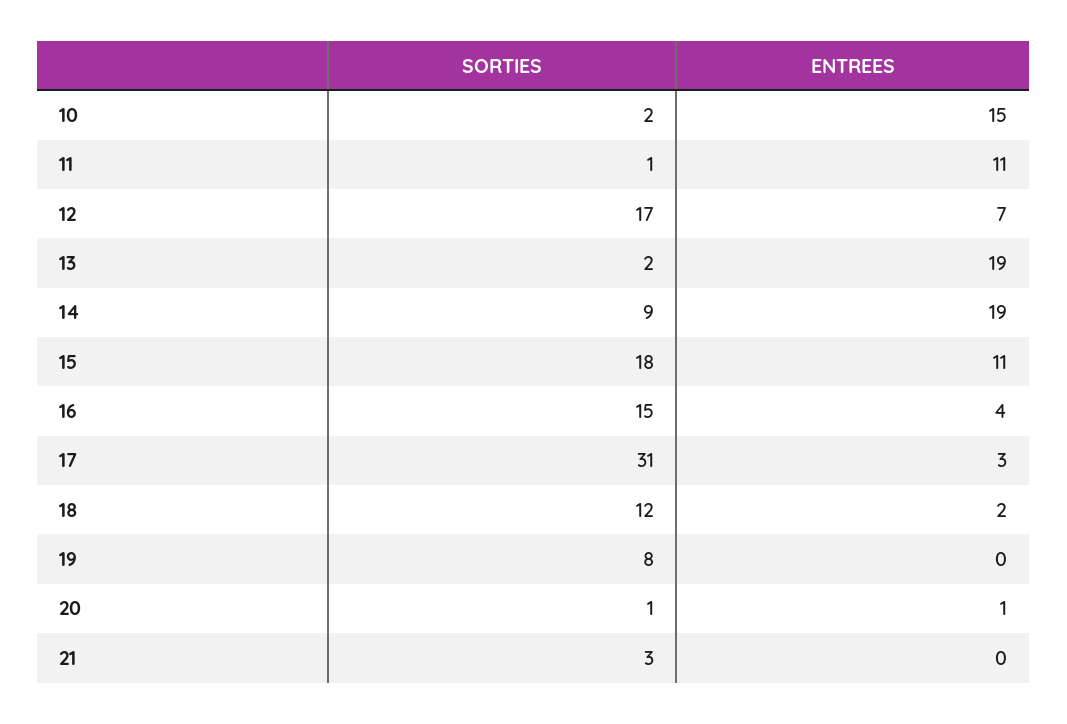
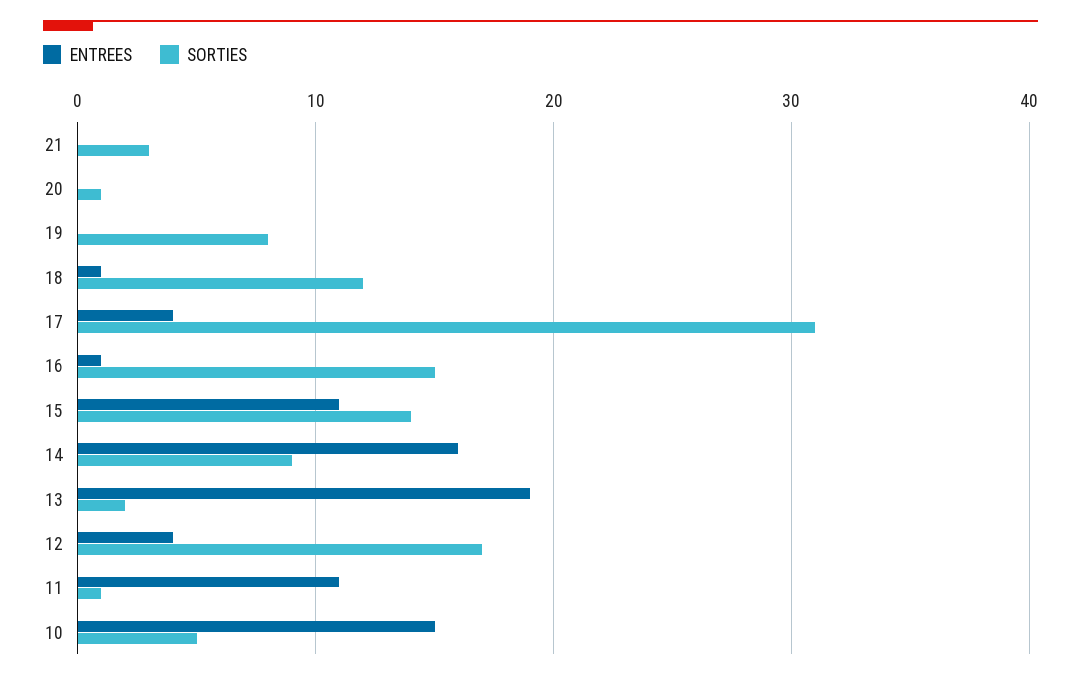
  {
    "SORTIES": {
-     "10": 2,
+     "10": 5,
      "11": 1,
      "12": 17,
      "13": 2,
      "14": 9,
-     "15": 18,
+     "15": 14,
      "16": 15,
      "17": 31,
      "18": 12,
      "19": 8,
      "20": 1,
      "21": 3
    },
    "ENTREES": {
      "10": 15,
      "11": 11,
-     "12": 7,
+     "12": 4,
      "13": 19,
-     "14": 19,
+     "14": 16,
      "15": 11,
-     "16": 4,
+     "16": 1,
-     "17": 3,
+     "17": 4,
-     "18": 2,
+     "18": 1,
      "19": 0,
-     "20": 1,
+     "20": 0,
      "21": 0
    }
  }

